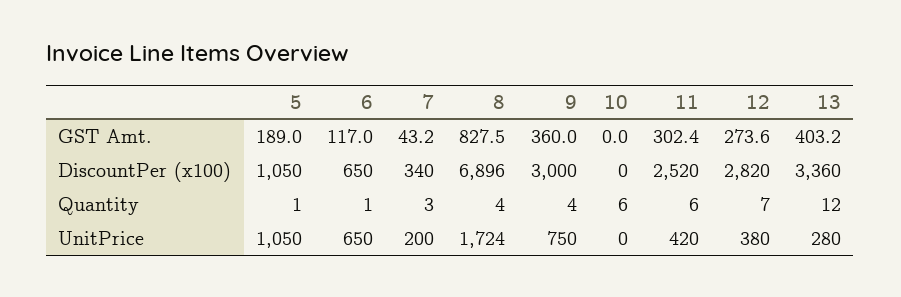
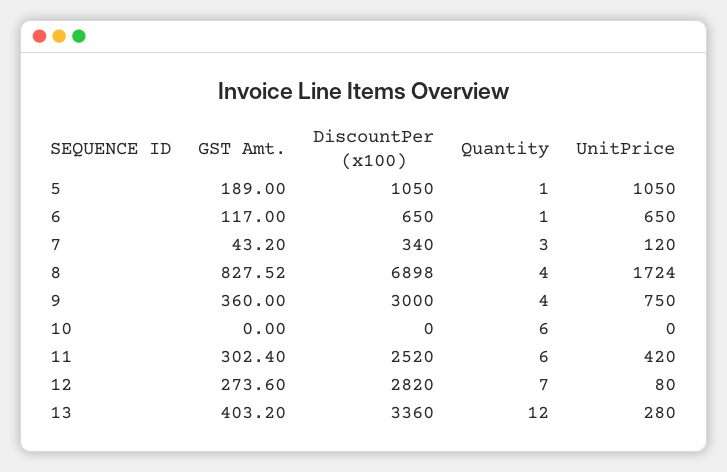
  {
    "5": {
      "GST Amt.": 189,
      "DiscountPer (x100)": 1050,
      "Quantity": 1,
      "UnitPrice": 1050
    },
    "6": {
      "GST Amt.": 117,
      "DiscountPer (x100)": 650,
      "Quantity": 1,
      "UnitPrice": 650
    },
    "7": {
      "GST Amt.": 43.2,
      "DiscountPer (x100)": 340,
      "Quantity": 3,
-     "UnitPrice": 200
+     "UnitPrice": 120
    },
    "8": {
      "GST Amt.": 827.52,
-     "DiscountPer (x100)": 6896,
+     "DiscountPer (x100)": 6898,
      "Quantity": 4,
      "UnitPrice": 1724
    },
    "9": {
      "GST Amt.": 360,
      "DiscountPer (x100)": 3000,
      "Quantity": 4,
      "UnitPrice": 750
    },
    "10": {
      "GST Amt.": 0,
      "DiscountPer (x100)": 0,
      "Quantity": 6,
      "UnitPrice": 0
    },
    "11": {
      "GST Amt.": 302.4,
      "DiscountPer (x100)": 2520,
      "Quantity": 6,
      "UnitPrice": 420
    },
    "12": {
      "GST Amt.": 273.6,
      "DiscountPer (x100)": 2820,
      "Quantity": 7,
-     "UnitPrice": 380
+     "UnitPrice": 80
    },
    "13": {
      "GST Amt.": 403.2,
      "DiscountPer (x100)": 3360,
      "Quantity": 12,
      "UnitPrice": 280
    }
  }

